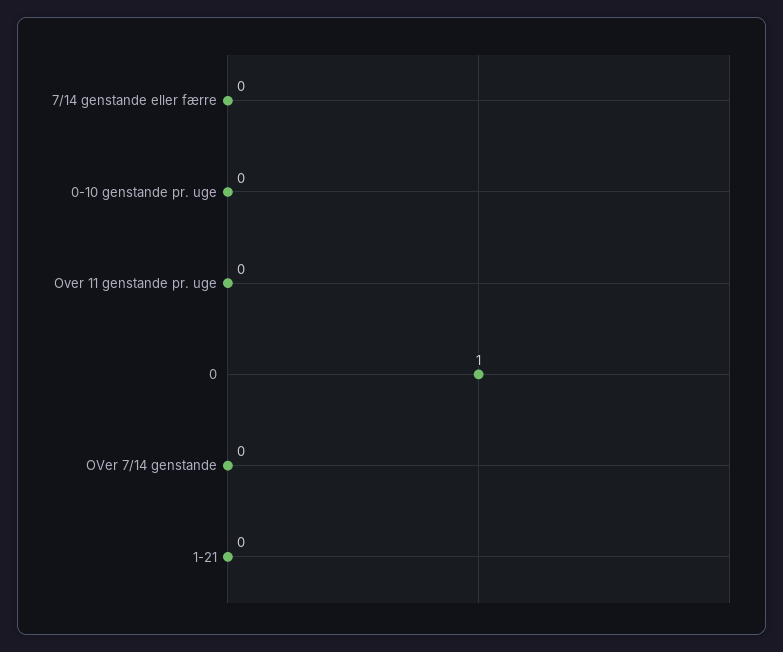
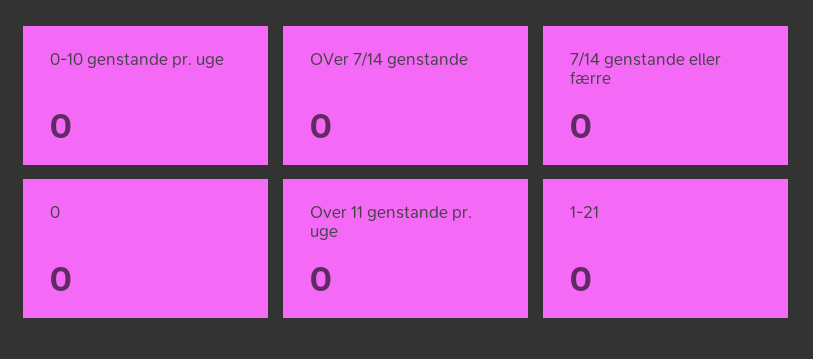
  {
    "7/14 genstande eller færre": 0,
    "0-10 genstande pr. uge": 0,
    "Over 11 genstande pr. uge": 0,
-   "0": 1,
+   "0": 0,
    "OVer 7/14 genstande": 0,
    "1-21": 0
  }

